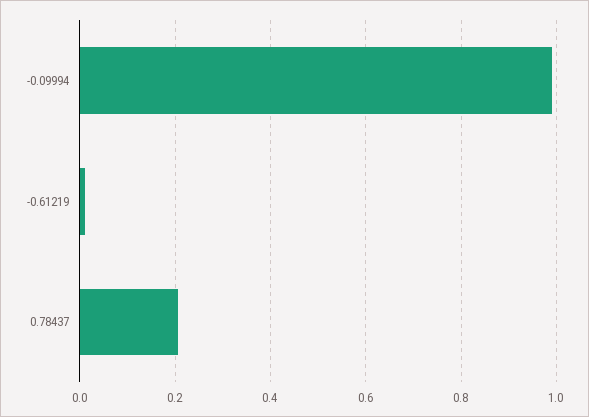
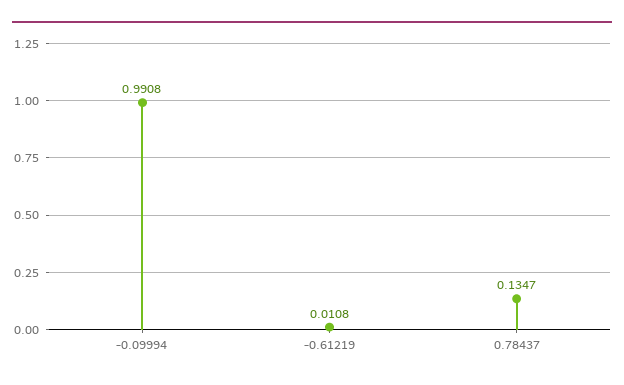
  {
    "-0.09994": 0.9908,
    "-0.61219": 0.0108,
-   "0.78437": 0.2
+   "0.78437": 0.1347
  }

